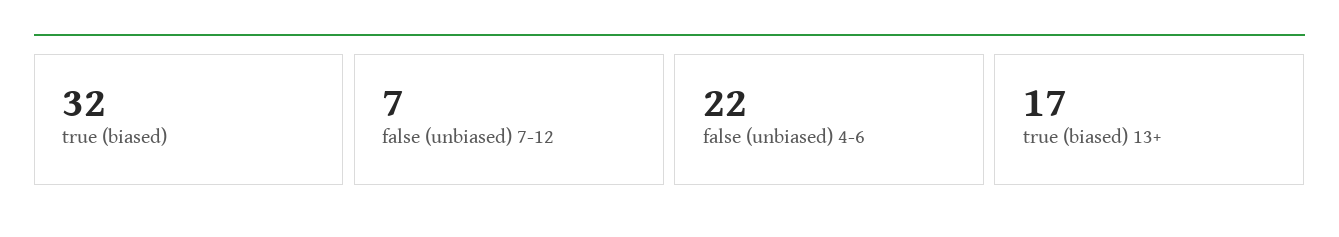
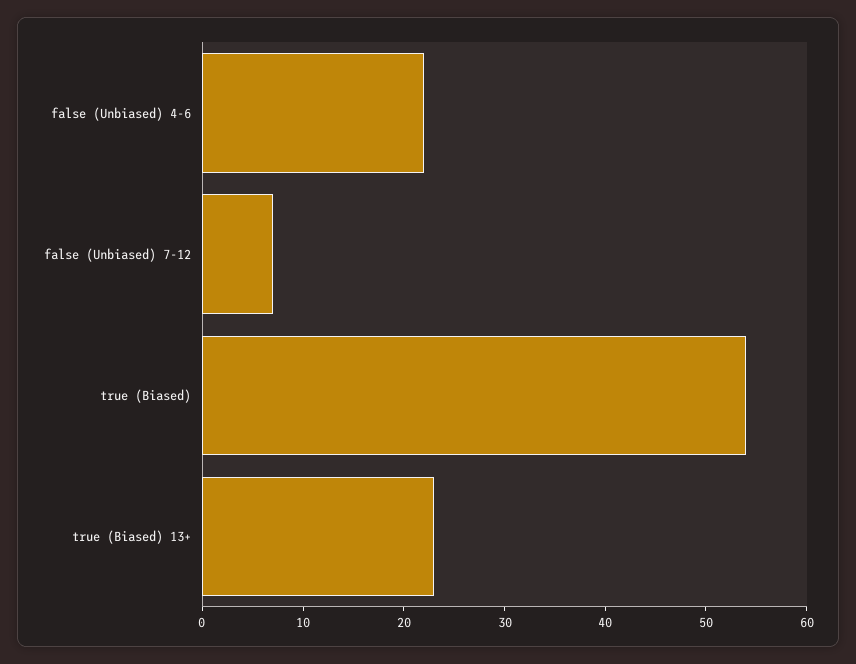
  {
-   "true (biased)": 32,
+   "true (biased)": 54,
    "false (unbiased) 7-12": 7,
    "false (unbiased) 4-6": 22,
-   "true (biased) 13+": 17
+   "true (biased) 13+": 23
  }

